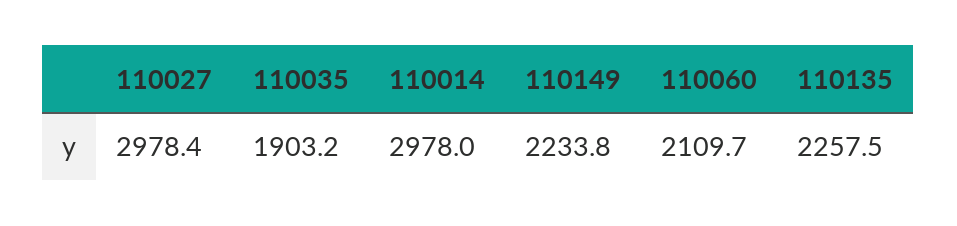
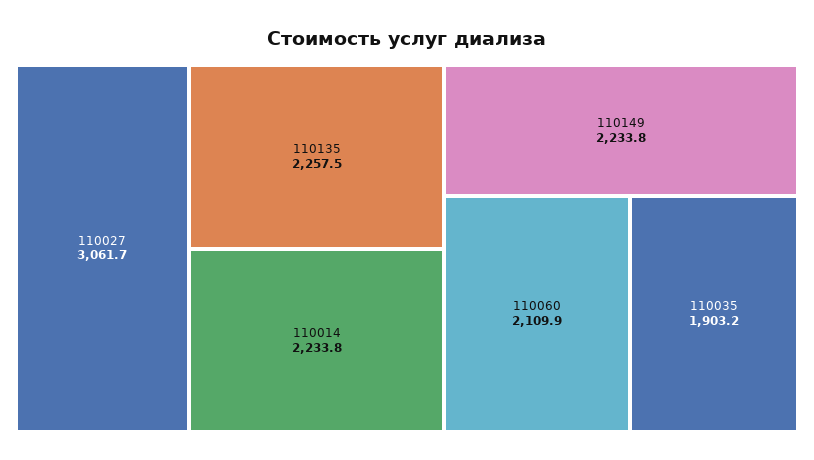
  {
-   "110027": 2978.4,
+   "110027": 3061.7,
    "110035": 1903.2,
-   "110014": 2978,
+   "110014": 2233.8,
    "110149": 2233.8,
-   "110060": 2109.7,
+   "110060": 2109.9,
    "110135": 2257.5
  }

